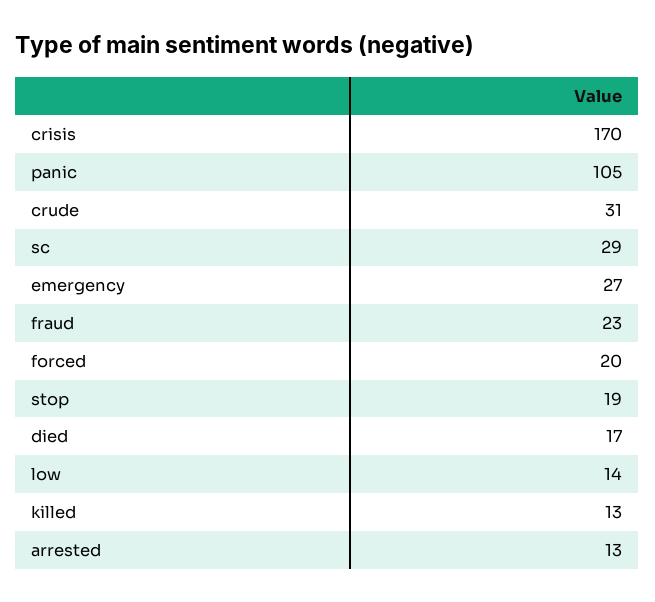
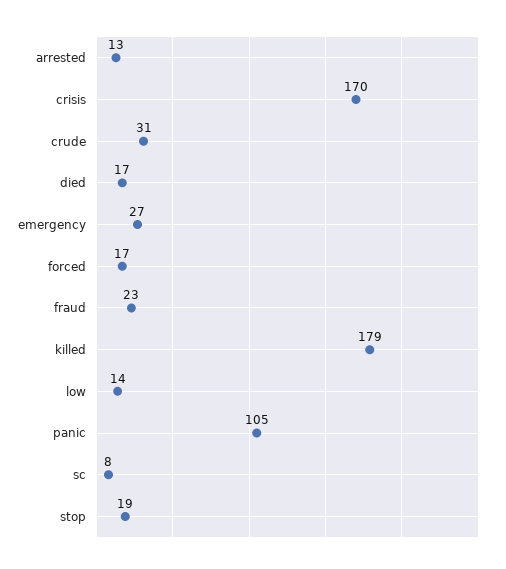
  {
    "crisis": 170,
    "panic": 105,
    "crude": 31,
-   "sc": 29,
+   "sc": 8,
    "emergency": 27,
    "fraud": 23,
-   "forced": 20,
+   "forced": 17,
    "stop": 19,
    "died": 17,
    "low": 14,
-   "killed": 13,
+   "killed": 179,
    "arrested": 13
  }

